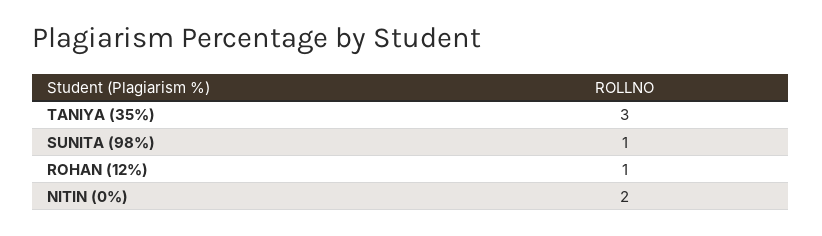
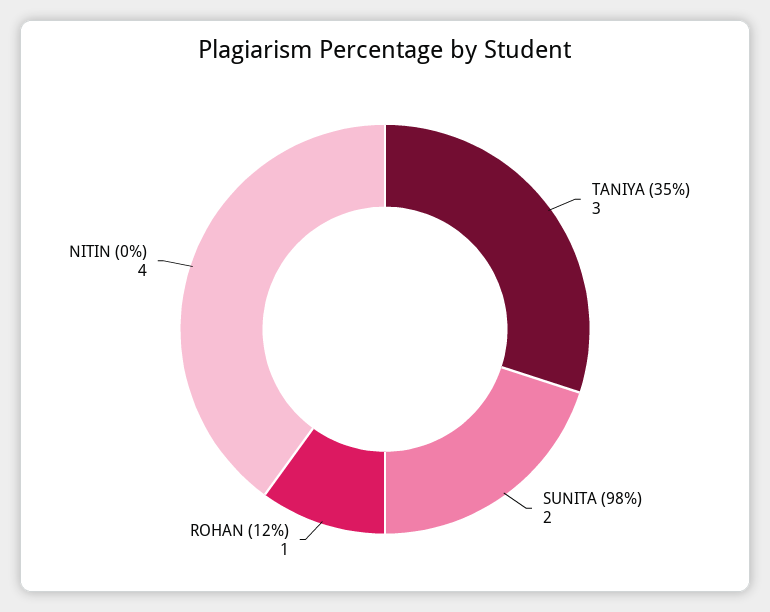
  {
    "TANIYA (35%)": 3,
-   "SUNITA (98%)": 1,
+   "SUNITA (98%)": 2,
    "ROHAN (12%)": 1,
-   "NITIN (0%)": 2
+   "NITIN (0%)": 4
  }

